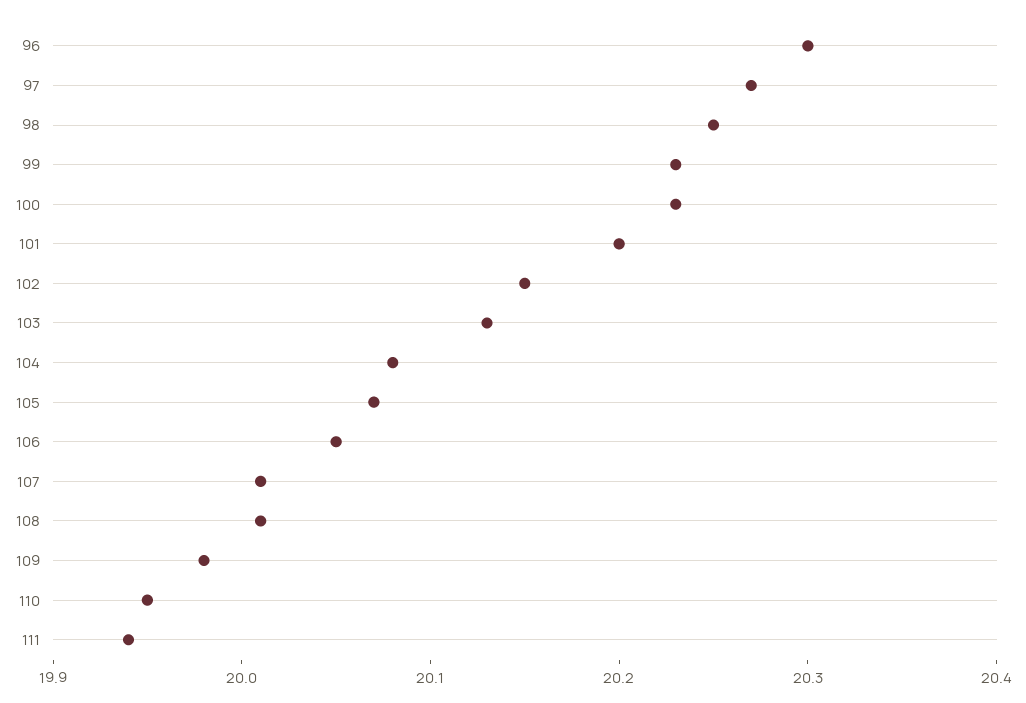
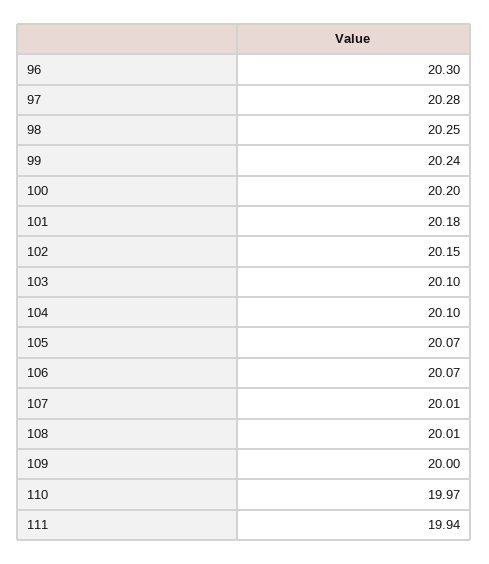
  {
    "96": 20.3,
-   "97": 20.27,
+   "97": 20.28,
    "98": 20.25,
-   "99": 20.23,
+   "99": 20.24,
-   "100": 20.23,
+   "100": 20.2,
-   "101": 20.2,
+   "101": 20.18,
    "102": 20.15,
-   "103": 20.13,
+   "103": 20.1,
-   "104": 20.08,
+   "104": 20.1,
    "105": 20.07,
-   "106": 20.05,
+   "106": 20.07,
    "107": 20.01,
    "108": 20.01,
-   "109": 19.98,
+   "109": 20,
-   "110": 19.95,
+   "110": 19.97,
    "111": 19.94
  }

